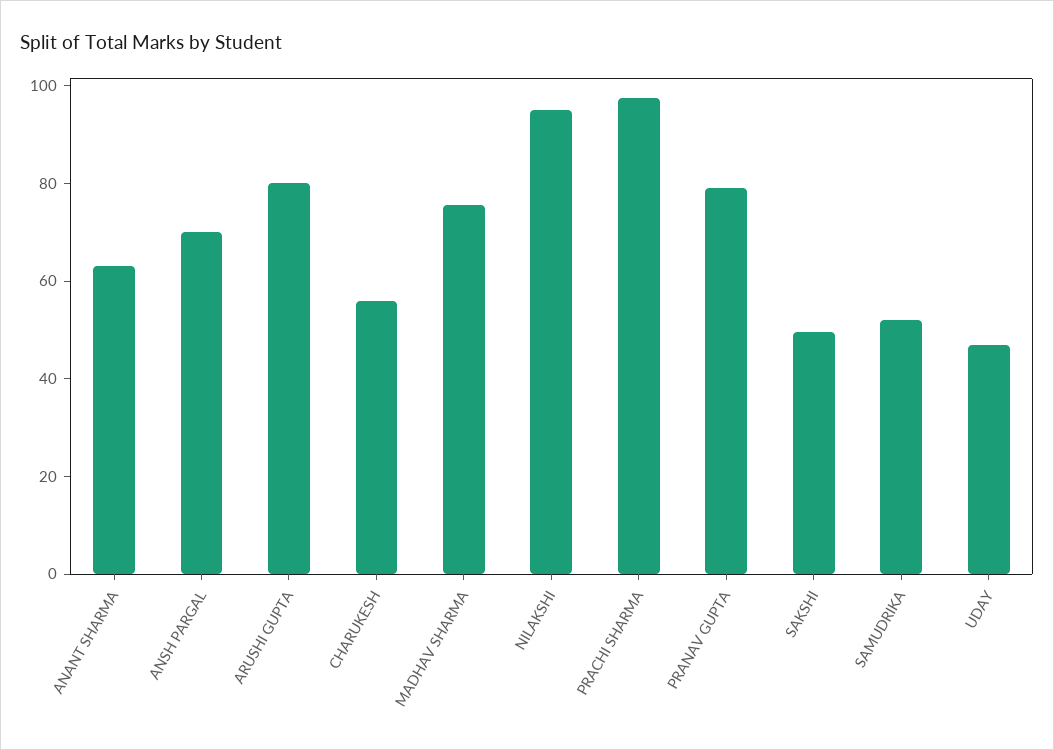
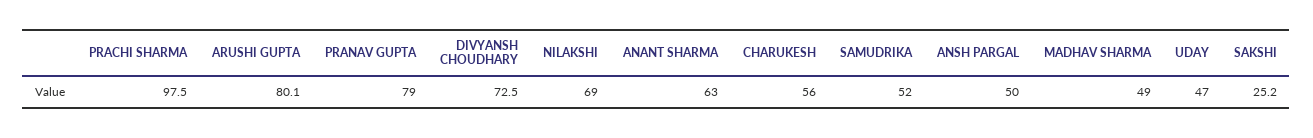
  {
    "ANANT SHARMA": 63,
-   "ANSH PARGAL": 70,
+   "ANSH PARGAL": 50,
    "ARUSHI GUPTA": 80.1,
    "CHARUKESH": 56,
-   "MADHAV SHARMA": 75,
+   "MADHAV SHARMA": 49,
-   "NILAKSHI": 95,
+   "NILAKSHI": 69,
    "PRACHI SHARMA": 97.5,
    "PRANAV GUPTA": 79,
-   "SAKSHI": 50,
+   "SAKSHI": 25.2,
    "SAMUDRIKA": 52,
-   "UDAY": 47
+   "UDAY": 47,
+   "DIVYANSH CHOUDHARY": 72.5
  }

